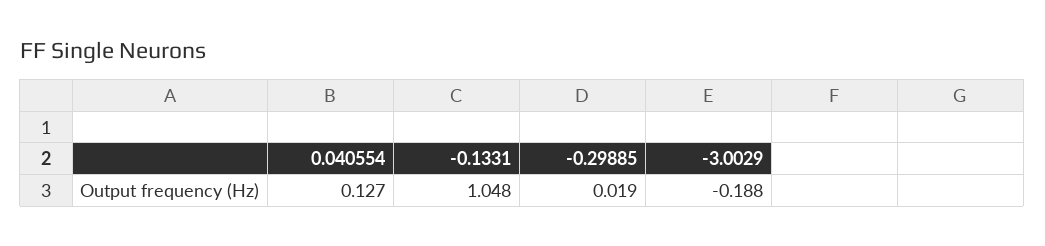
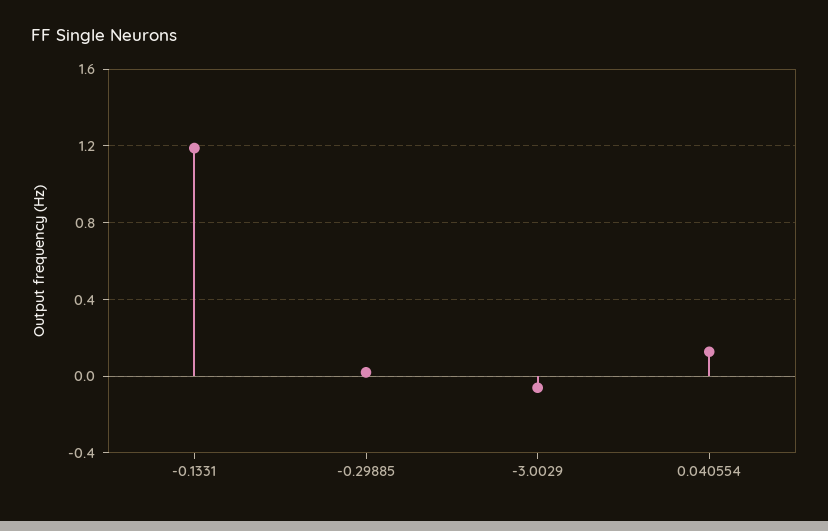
  {
    "0.040554": 0.127,
-   "-0.1331": 1.048,
+   "-0.1331": 1.2,
    "-0.29885": 0.019,
-   "-3.0029": -0.188
+   "-3.0029": -0.05
  }

